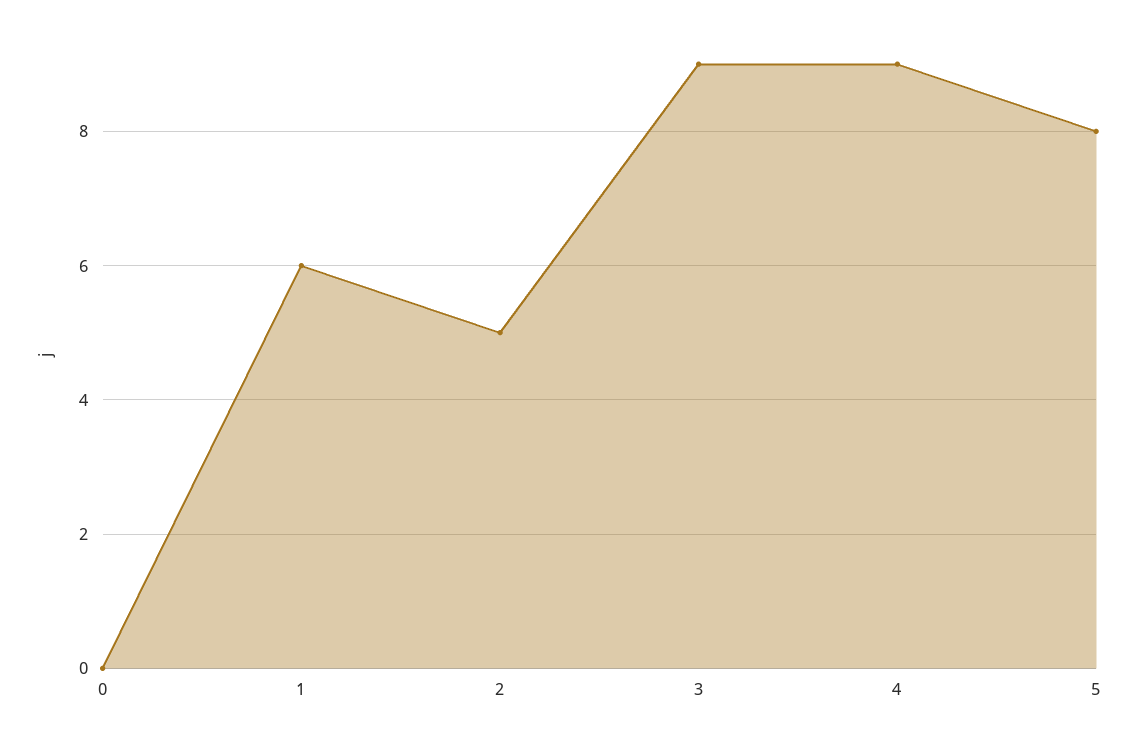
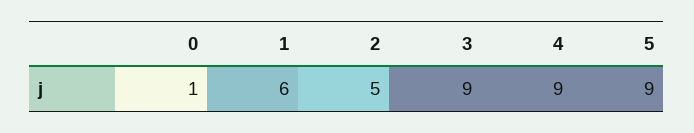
  {
-   "0": 0,
+   "0": 1,
    "1": 6,
    "2": 5,
    "3": 9,
    "4": 9,
-   "5": 8
+   "5": 9
  }

